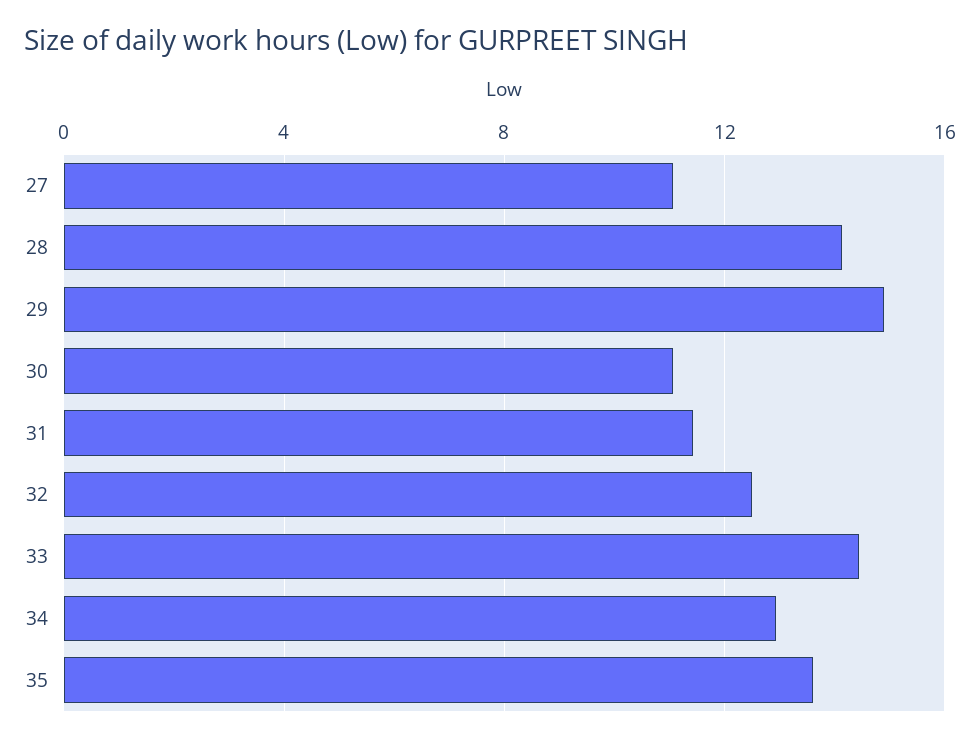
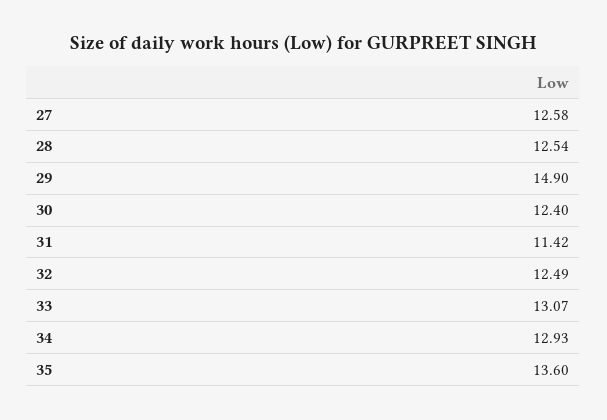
  {
-   "27": 11,
+   "27": 12.58,
-   "28": 14,
+   "28": 12.54,
    "29": 14.9,
-   "30": 11,
+   "30": 12.4,
    "31": 11.42,
    "32": 12.49,
-   "33": 14.5,
+   "33": 13.07,
    "34": 12.93,
    "35": 13.6
  }

